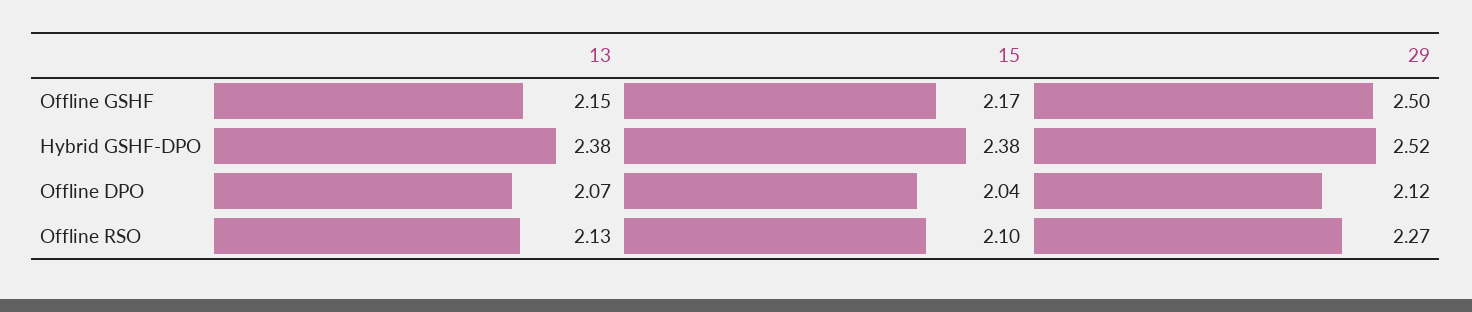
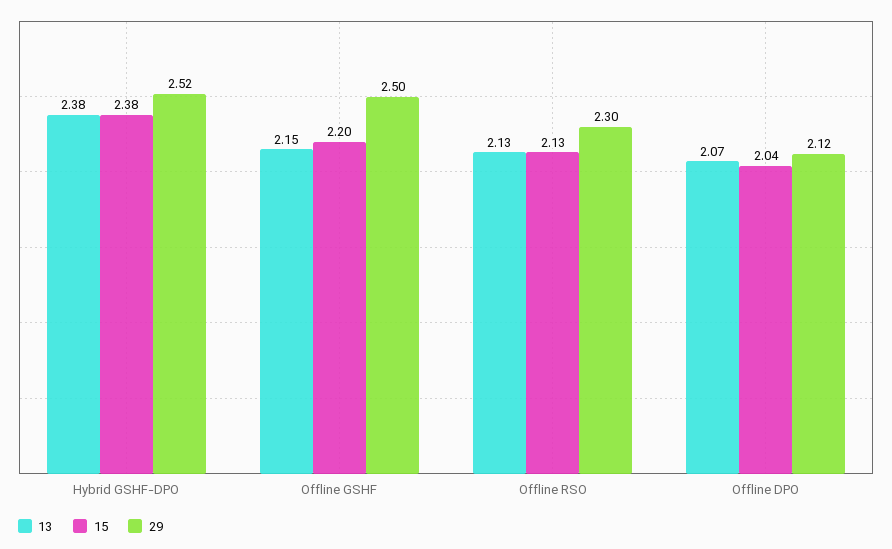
  {
    "13": {
      "Offline GSHF": 2.15,
      "Hybrid GSHF-DPO": 2.38,
      "Offline DPO": 2.07,
      "Offline RSO": 2.13
    },
    "15": {
-     "Offline GSHF": 2.17,
+     "Offline GSHF": 2.2,
      "Hybrid GSHF-DPO": 2.38,
      "Offline DPO": 2.04,
-     "Offline RSO": 2.1
+     "Offline RSO": 2.13
    },
    "29": {
      "Offline GSHF": 2.5,
      "Hybrid GSHF-DPO": 2.52,
      "Offline DPO": 2.12,
-     "Offline RSO": 2.27
+     "Offline RSO": 2.3
    }
  }

